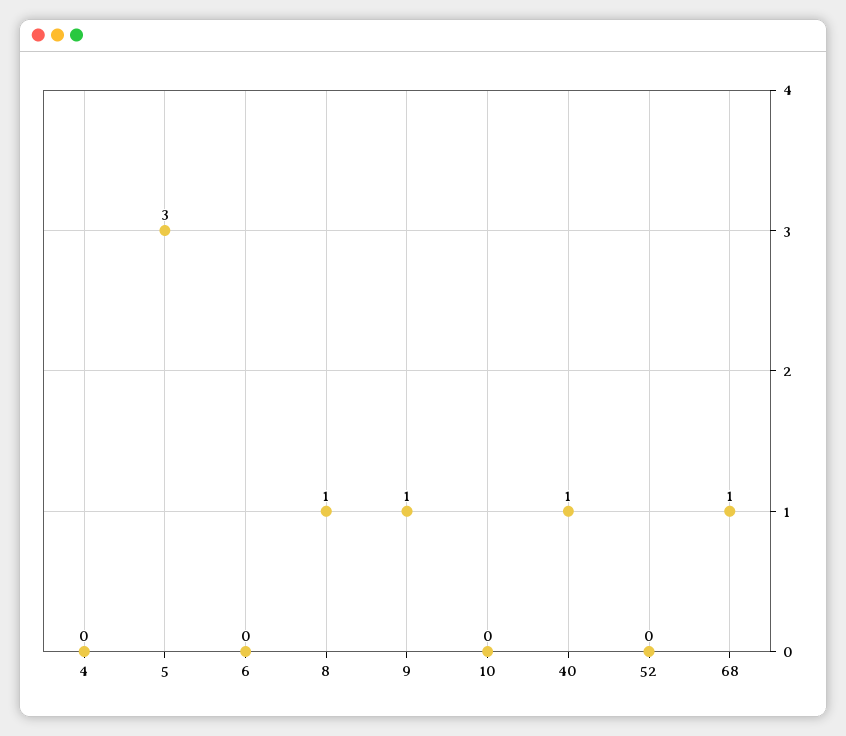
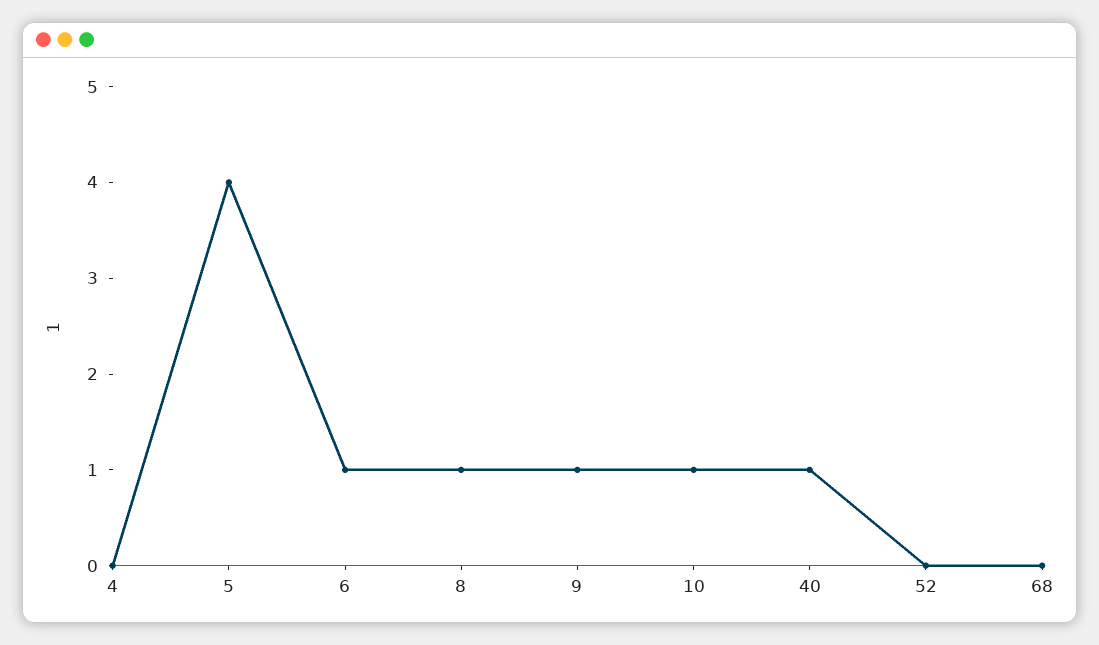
  {
    "4": 0,
-   "5": 3,
+   "5": 4,
-   "6": 0,
+   "6": 1,
    "8": 1,
    "9": 1,
-   "10": 0,
+   "10": 1,
    "40": 1,
    "52": 0,
-   "68": 1
+   "68": 0
  }

